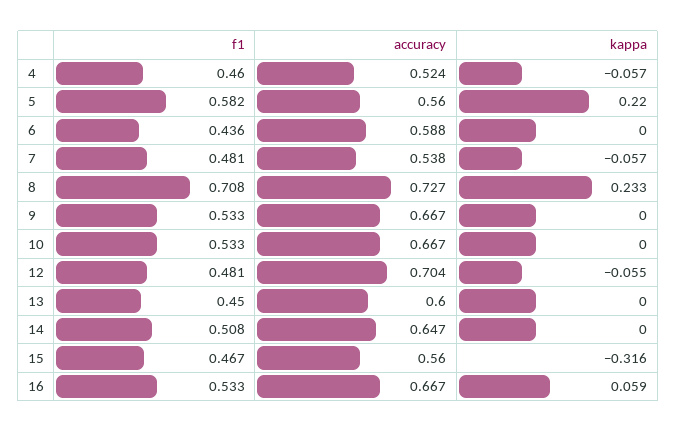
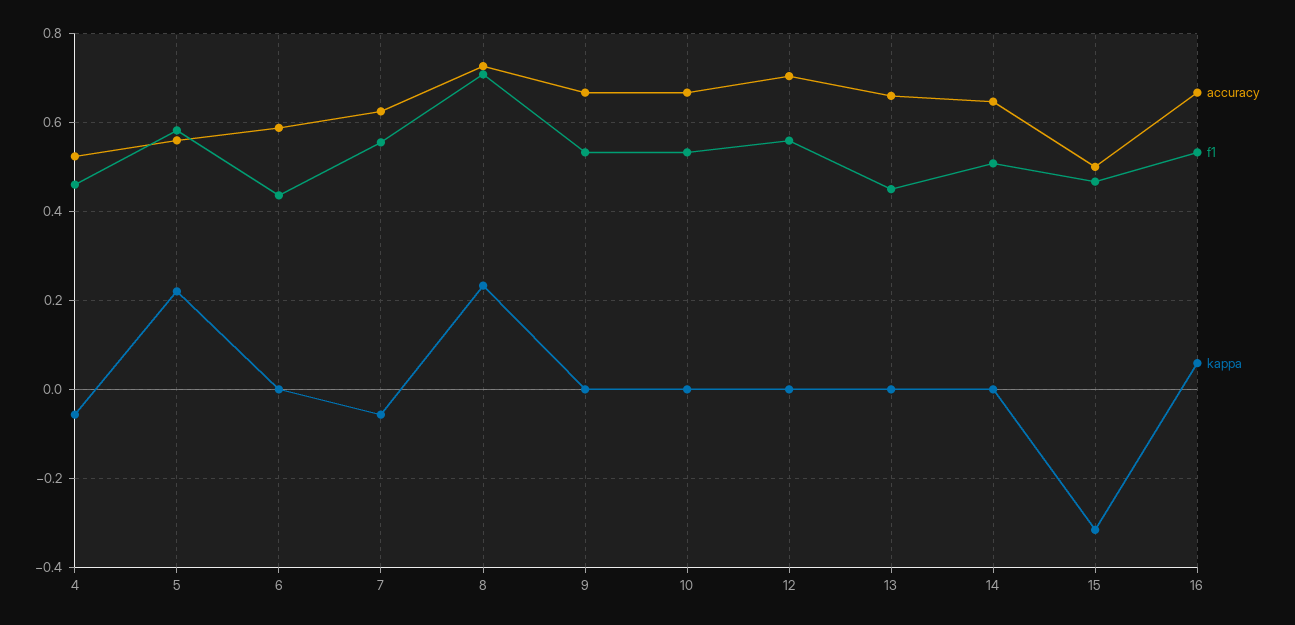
  {
    "f1": {
      "4": 0.46,
      "5": 0.582,
      "6": 0.436,
-     "7": 0.481,
+     "7": 0.56,
      "8": 0.708,
      "9": 0.533,
      "10": 0.533,
-     "12": 0.481,
+     "12": 0.56,
      "13": 0.45,
      "14": 0.508,
      "15": 0.467,
      "16": 0.533
    },
    "accuracy": {
      "4": 0.524,
      "5": 0.56,
      "6": 0.588,
-     "7": 0.538,
+     "7": 0.62,
      "8": 0.727,
      "9": 0.667,
      "10": 0.667,
      "12": 0.704,
-     "13": 0.6,
+     "13": 0.66,
      "14": 0.647,
-     "15": 0.56,
+     "15": 0.5,
      "16": 0.667
    },
    "kappa": {
      "4": -0.057,
      "5": 0.22,
      "6": 0,
      "7": -0.057,
      "8": 0.233,
      "9": 0,
      "10": 0,
-     "12": -0.055,
+     "12": 0,
      "13": 0,
      "14": 0,
      "15": -0.316,
      "16": 0.059
    }
  }

